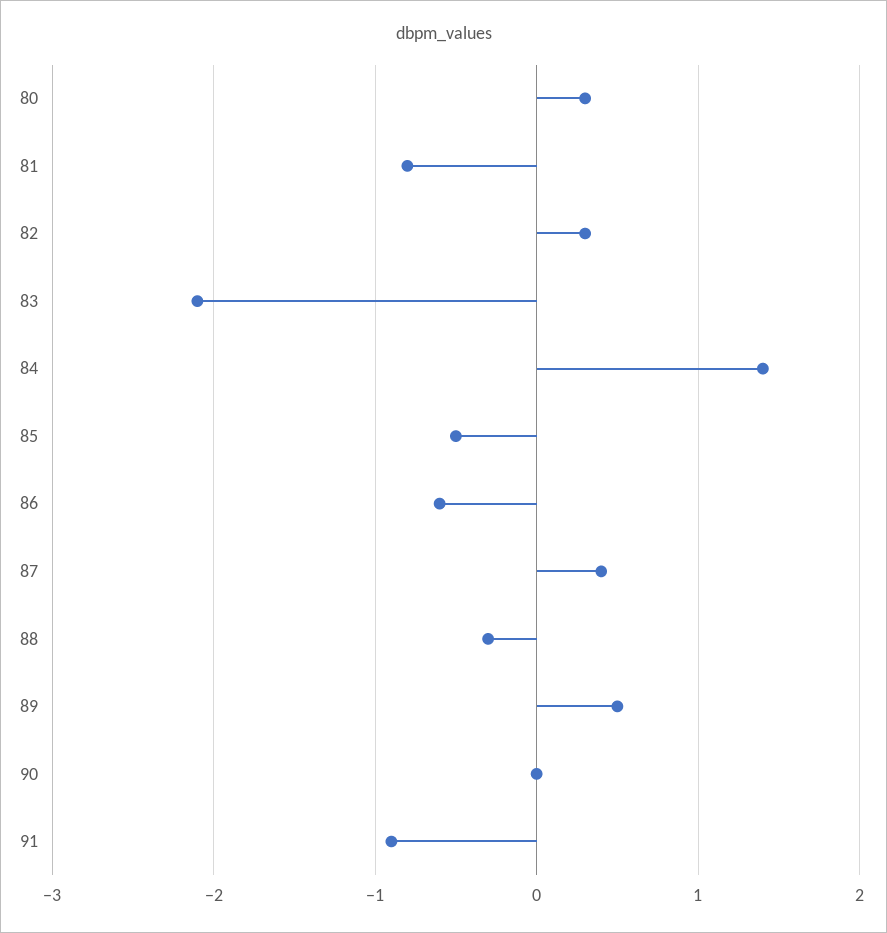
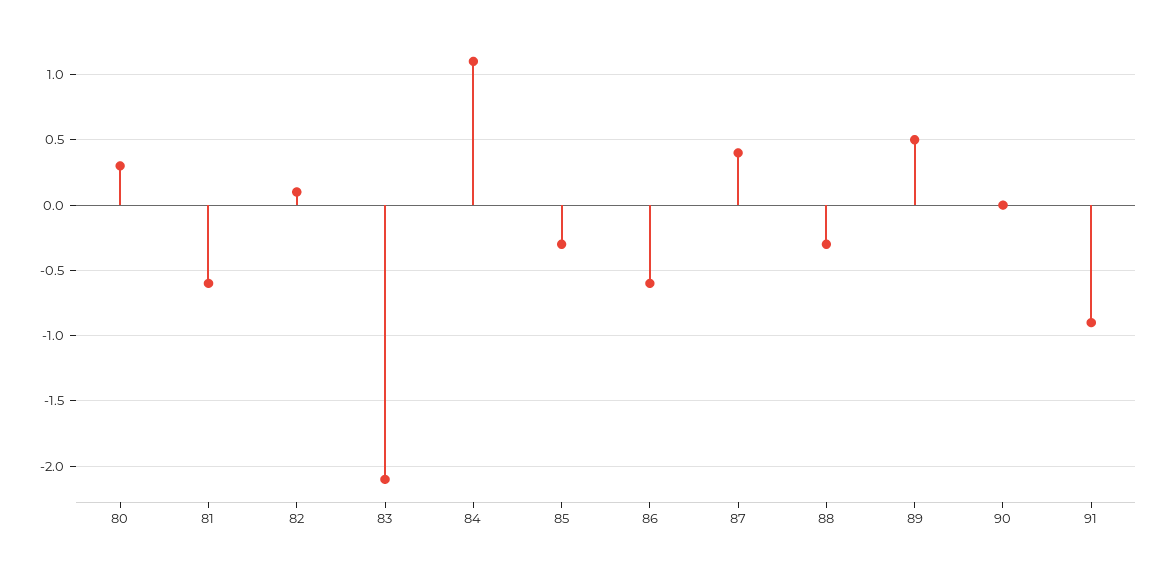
  {
    "80": 0.3,
-   "81": -0.8,
+   "81": -0.6,
-   "82": 0.3,
+   "82": 0.1,
    "83": -2.1,
-   "84": 1.4,
+   "84": 1.1,
-   "85": -0.5,
+   "85": -0.3,
    "86": -0.6,
    "87": 0.4,
    "88": -0.3,
    "89": 0.5,
    "90": 0,
    "91": -0.9
  }

